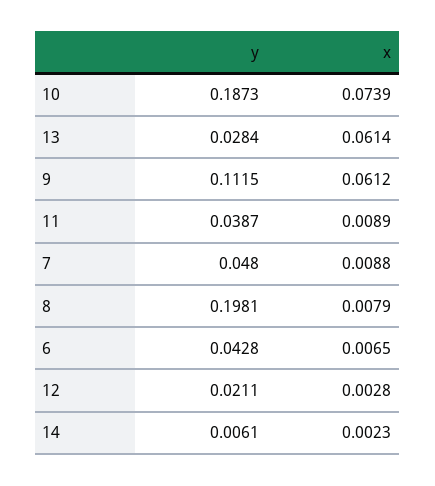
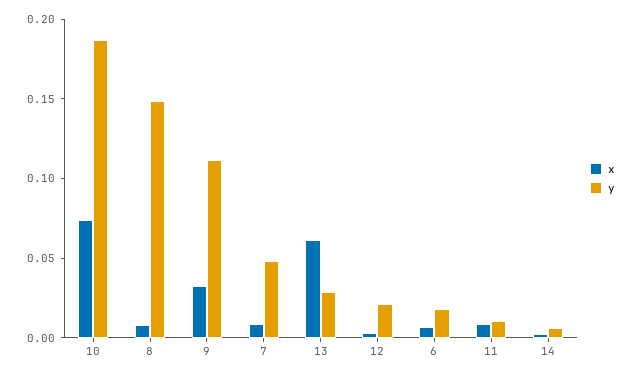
  {
    "y": {
      "10": 0.1873,
      "13": 0.0284,
      "9": 0.1115,
-     "11": 0.0387,
+     "11": 0.01,
      "7": 0.048,
-     "8": 0.1981,
+     "8": 0.15,
-     "6": 0.0428,
+     "6": 0.02,
      "12": 0.0211,
      "14": 0.0061
    },
    "x": {
      "10": 0.0739,
      "13": 0.0614,
-     "9": 0.0612,
+     "9": 0.03,
      "11": 0.0089,
      "7": 0.0088,
      "8": 0.0079,
      "6": 0.0065,
      "12": 0.0028,
      "14": 0.0023
    }
  }

